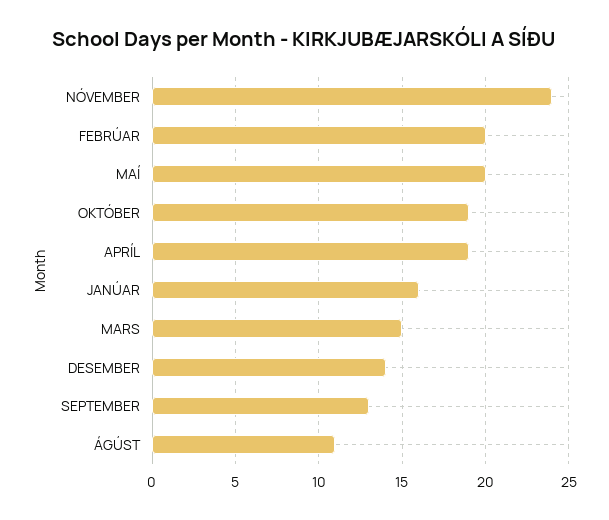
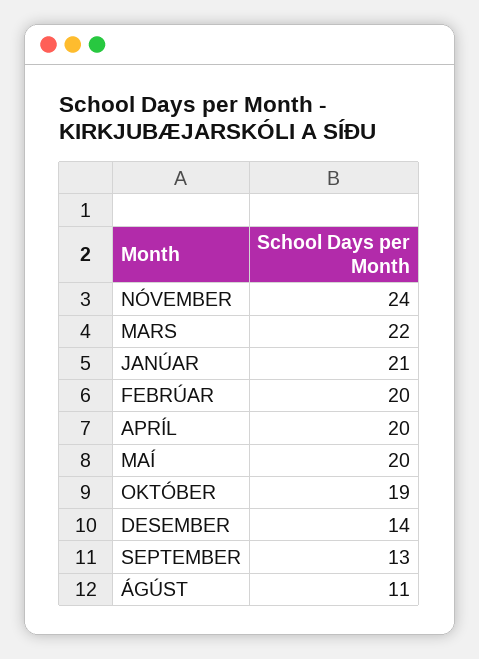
  {
    "NÓVEMBER": 24,
    "FEBRÚAR": 20,
    "MAÍ": 20,
    "OKTÓBER": 19,
-   "APRÍL": 19,
+   "APRÍL": 20,
-   "JANÚAR": 16,
+   "JANÚAR": 21,
-   "MARS": 15,
+   "MARS": 22,
    "DESEMBER": 14,
    "SEPTEMBER": 13,
    "ÁGÚST": 11
  }

